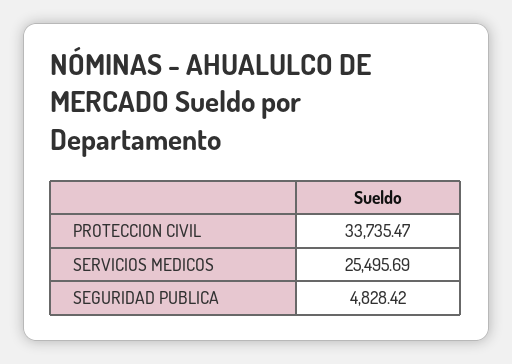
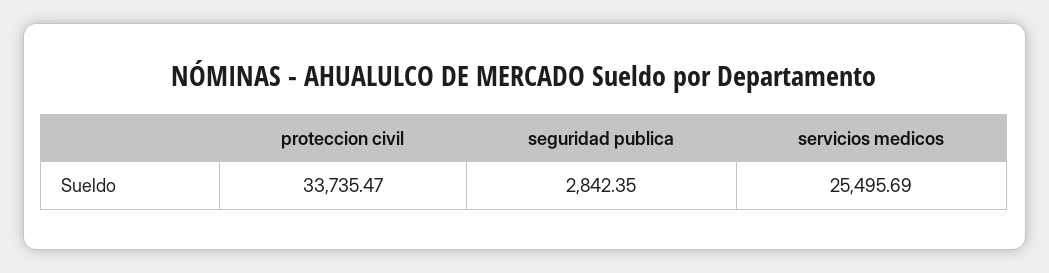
  {
    "PROTECCION CIVIL": 33735.47,
    "SERVICIOS MEDICOS": 25495.69,
-   "SEGURIDAD PUBLICA": 4828.42
+   "SEGURIDAD PUBLICA": 2842.35
  }

